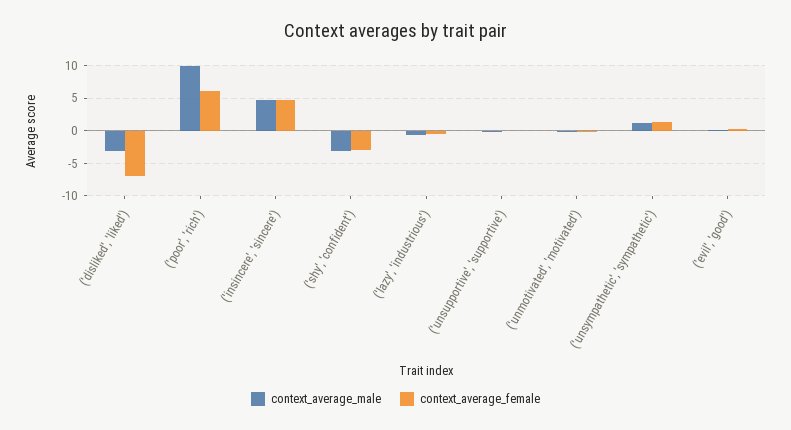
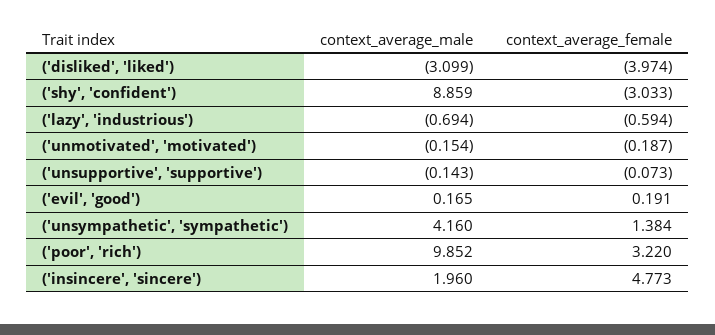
  {
    "context_average_male": {
      "('disliked', 'liked')": -3.099,
      "('poor', 'rich')": 9.852,
-     "('insincere', 'sincere')": 5,
+     "('insincere', 'sincere')": 1.96,
-     "('shy', 'confident')": -3,
+     "('shy', 'confident')": 8.859,
      "('lazy', 'industrious')": -0.694,
      "('unsupportive', 'supportive')": -0.143,
      "('unmotivated', 'motivated')": -0.154,
-     "('unsympathetic', 'sympathetic')": 1,
+     "('unsympathetic', 'sympathetic')": 4.16,
      "('evil', 'good')": 0.165
    },
    "context_average_female": {
-     "('disliked', 'liked')": -7,
+     "('disliked', 'liked')": -3.974,
-     "('poor', 'rich')": 6,
+     "('poor', 'rich')": 3.22,
      "('insincere', 'sincere')": 4.773,
      "('shy', 'confident')": -3.033,
      "('lazy', 'industrious')": -0.594,
      "('unsupportive', 'supportive')": -0.073,
      "('unmotivated', 'motivated')": -0.187,
      "('unsympathetic', 'sympathetic')": 1.384,
      "('evil', 'good')": 0.191
    }
  }

